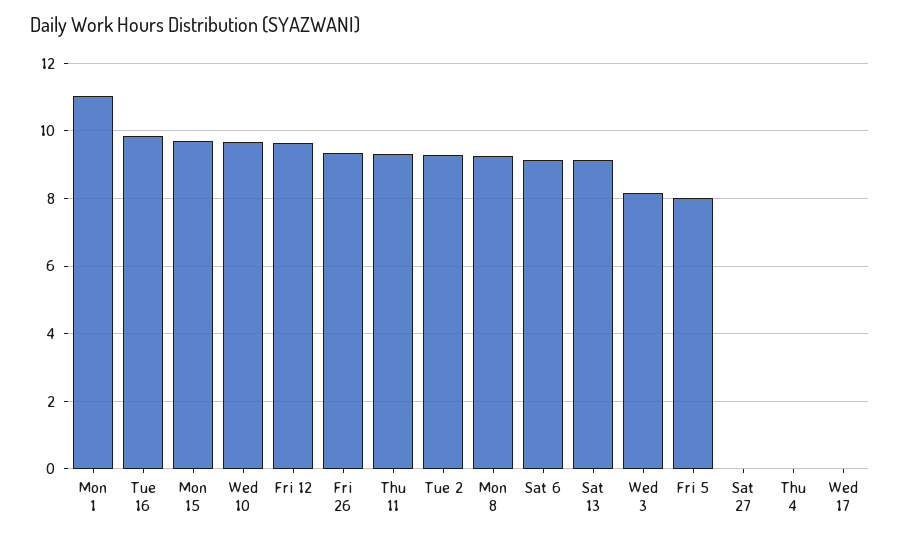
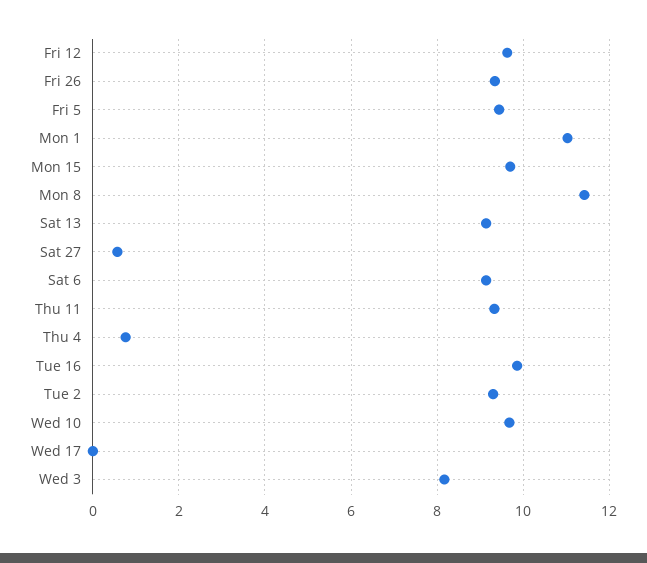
  {
    "Mon 1": 11,
    "Tue 16": 9.8,
    "Mon 15": 9.8,
    "Wed 10": 9.6,
    "Fri 12": 9.6,
    "Fri 26": 9.4,
    "Thu 11": 9.4,
    "Tue 2": 9.4,
-   "Mon 8": 9.2,
+   "Mon 8": 11.4,
    "Sat 6": 9.2,
    "Sat 13": 9.2,
    "Wed 3": 8.2,
-   "Fri 5": 8,
+   "Fri 5": 9.4,
-   "Sat 27": 0,
+   "Sat 27": 0.6,
-   "Thu 4": 0,
+   "Thu 4": 0.8,
    "Wed 17": 0
  }

